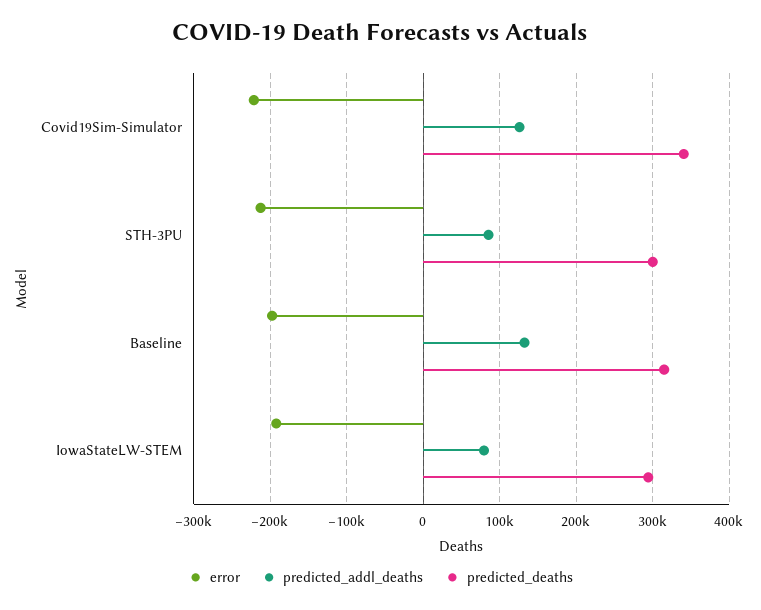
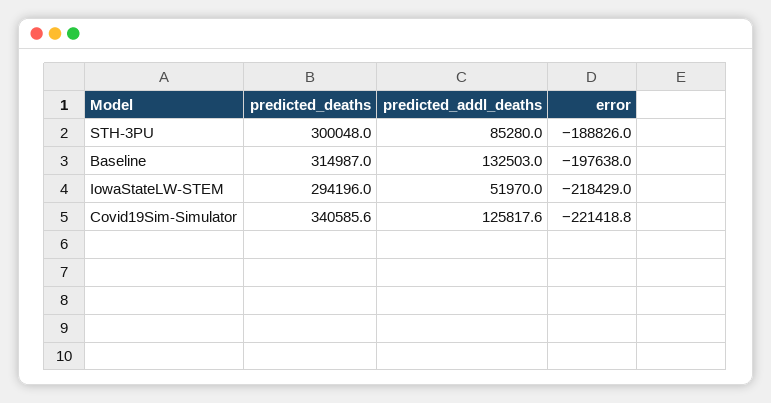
  {
    "error": {
      "Covid19Sim-Simulator": -221418.8,
-     "STH-3PU": -210000,
+     "STH-3PU": -188826,
      "Baseline": -197638,
-     "IowaStateLW-STEM": -190000
+     "IowaStateLW-STEM": -218429
    },
    "predicted_addl_deaths": {
      "Covid19Sim-Simulator": 125817.6,
      "STH-3PU": 85280,
      "Baseline": 132503,
-     "IowaStateLW-STEM": 80000
+     "IowaStateLW-STEM": 51970
    },
    "predicted_deaths": {
      "Covid19Sim-Simulator": 340585.6,
      "STH-3PU": 300048,
      "Baseline": 314987,
      "IowaStateLW-STEM": 294196
    }
  }

